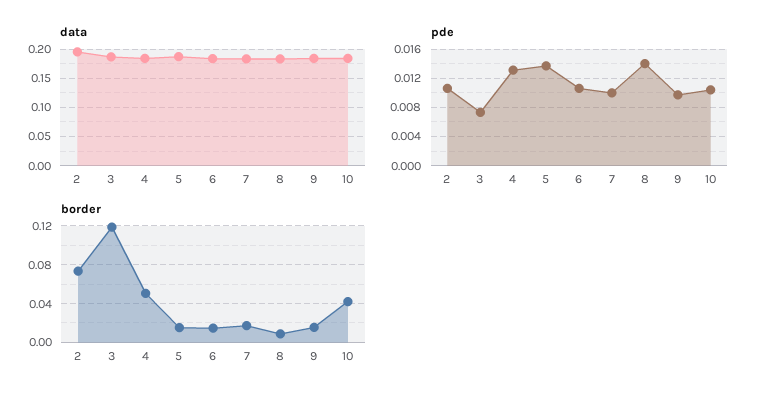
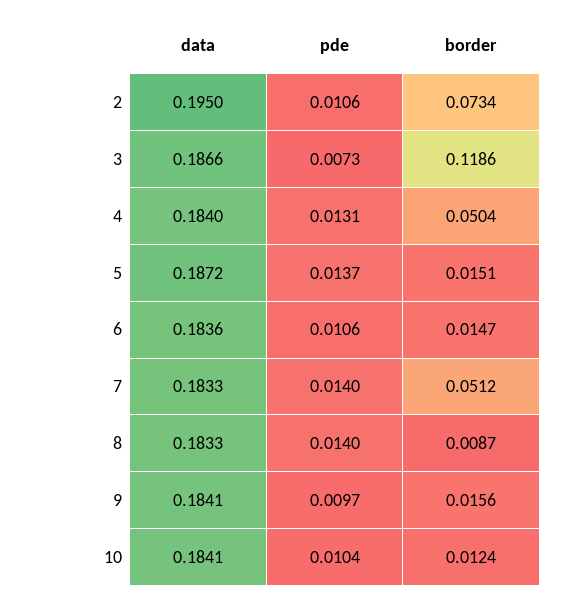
  {
    "data": {
      "2": 0.195,
      "3": 0.1866,
      "4": 0.184,
      "5": 0.1872,
      "6": 0.1836,
      "7": 0.1833,
      "8": 0.1833,
      "9": 0.1841,
      "10": 0.1841
    },
    "pde": {
      "2": 0.0106,
      "3": 0.0073,
      "4": 0.0131,
      "5": 0.0137,
      "6": 0.0106,
-     "7": 0.01,
+     "7": 0.014,
      "8": 0.014,
      "9": 0.0097,
      "10": 0.0104
    },
    "border": {
      "2": 0.0734,
      "3": 0.1186,
      "4": 0.0504,
      "5": 0.0151,
      "6": 0.0147,
-     "7": 0.02,
+     "7": 0.0512,
      "8": 0.0087,
      "9": 0.0156,
-     "10": 0.04
+     "10": 0.0124
    }
  }

